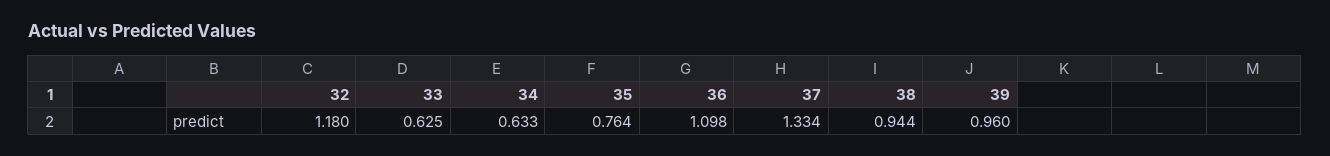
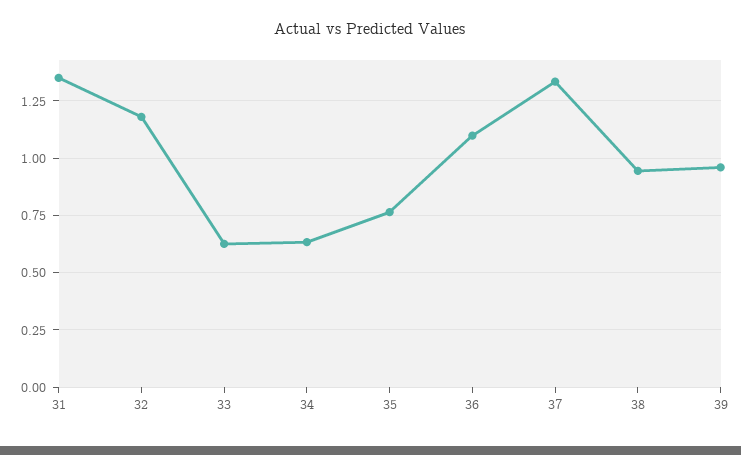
  {
    "32": 1.18,
    "33": 0.625,
    "34": 0.633,
    "35": 0.764,
    "36": 1.098,
    "37": 1.334,
    "38": 0.944,
-   "39": 0.96
+   "39": 0.96,
+   "31": 1.35
  }

